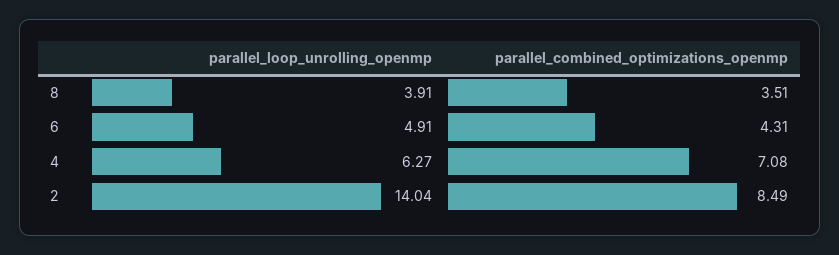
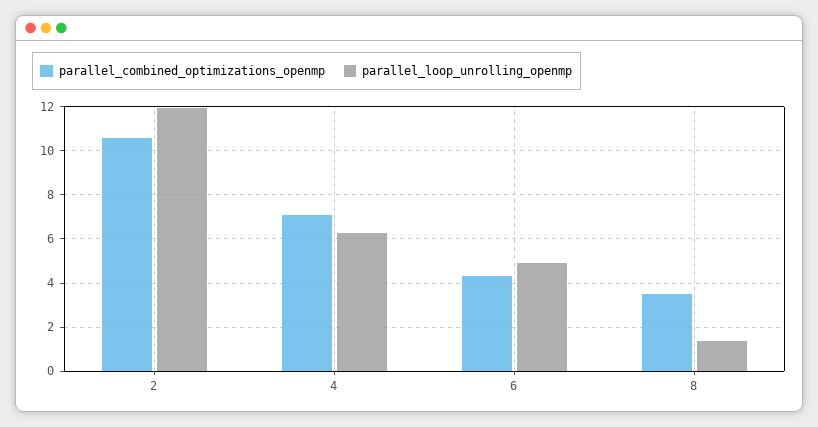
  {
    "parallel_loop_unrolling_openmp": {
-     "8": 3.91,
+     "8": 1.5,
      "6": 4.91,
      "4": 6.27,
-     "2": 14.04
+     "2": 12
    },
    "parallel_combined_optimizations_openmp": {
      "8": 3.51,
      "6": 4.31,
      "4": 7.08,
-     "2": 8.49
+     "2": 10.5
    }
  }

